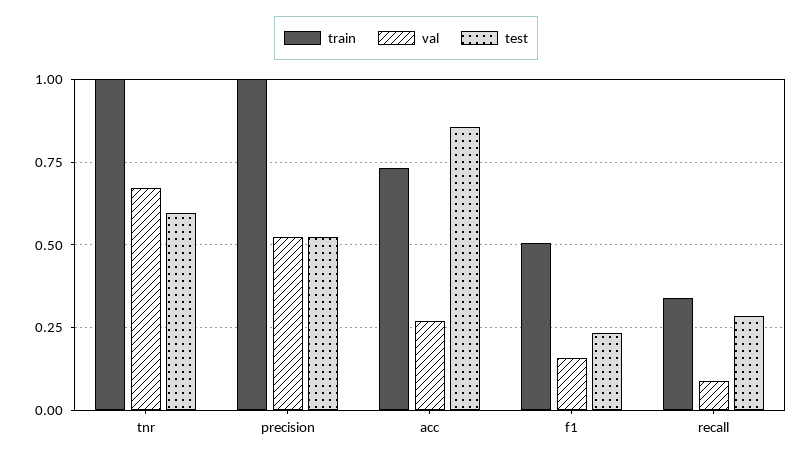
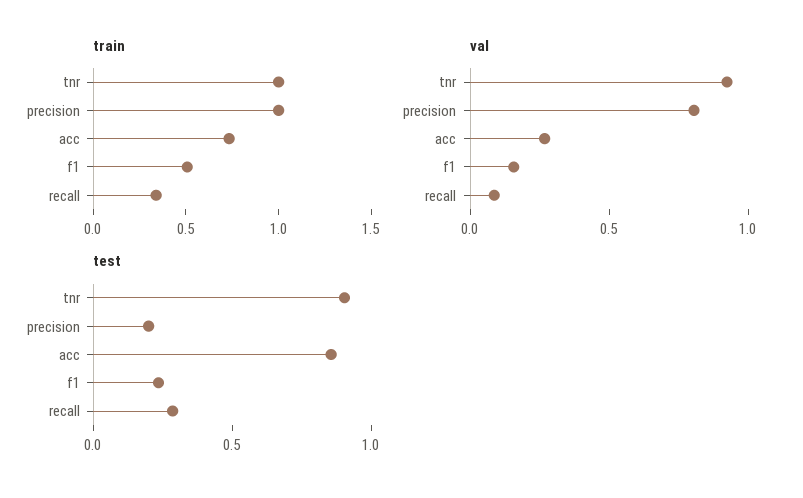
  {
    "train": {
      "tnr": 1,
      "precision": 1,
      "acc": 0.725,
      "f1": 0.5,
      "recall": 0.35
    },
    "val": {
-     "tnr": 0.675,
+     "tnr": 0.9,
-     "precision": 0.525,
+     "precision": 0.8,
      "acc": 0.275,
      "f1": 0.15,
      "recall": 0.075
    },
    "test": {
-     "tnr": 0.6,
+     "tnr": 0.9,
-     "precision": 0.525,
+     "precision": 0.2,
      "acc": 0.85,
      "f1": 0.225,
      "recall": 0.275
    }
  }

